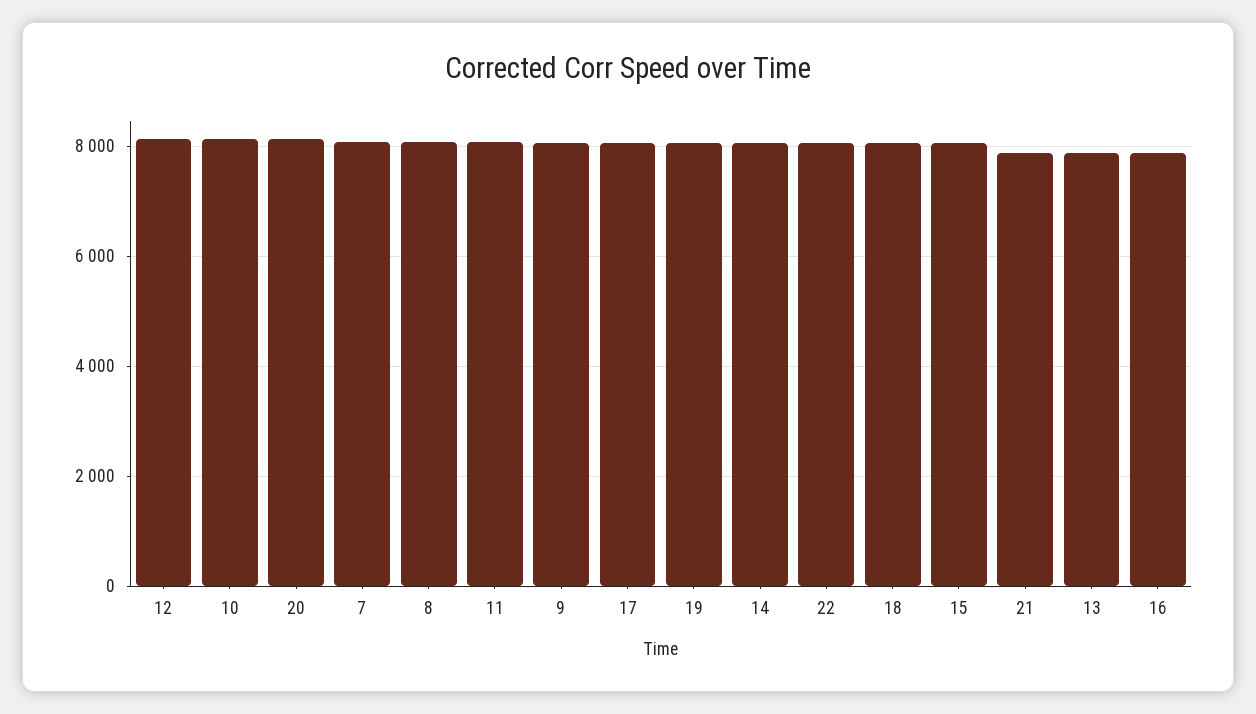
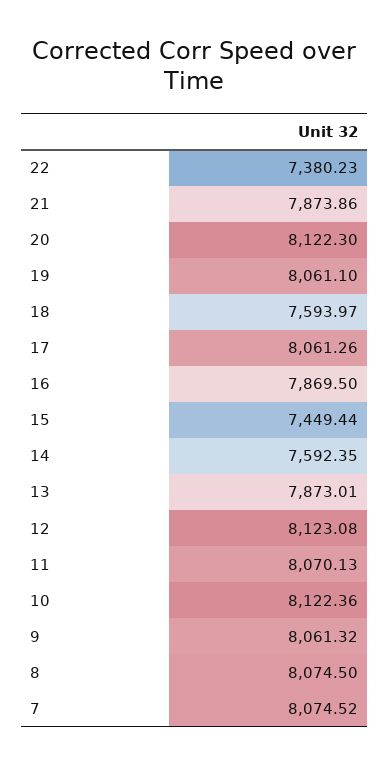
  {
    "12": 8123.08,
    "10": 8122.36,
    "20": 8122.3,
    "7": 8074.52,
    "8": 8074.5,
    "11": 8070.13,
    "9": 8061.32,
    "17": 8061.26,
    "19": 8061.1,
-   "14": 8000,
+   "14": 7592.35,
-   "22": 8000,
+   "22": 7380.23,
-   "18": 8000,
+   "18": 7593.97,
-   "15": 8000,
+   "15": 7449.44,
    "21": 7873.86,
    "13": 7873.01,
    "16": 7869.5
  }

